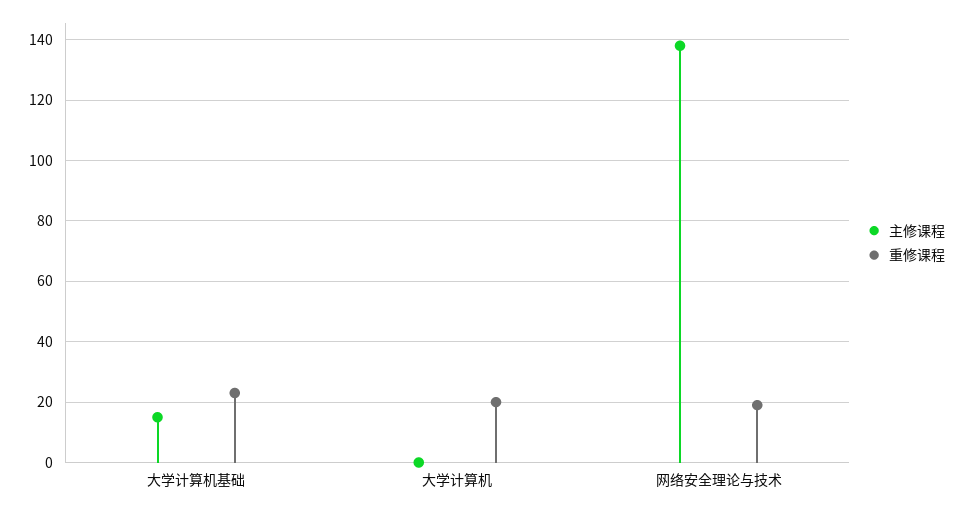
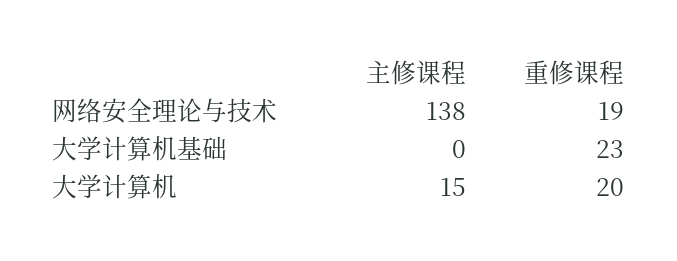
  {
    "主修课程": {
-     "大学计算机基础": 15,
+     "大学计算机基础": 0,
-     "大学计算机": 0,
+     "大学计算机": 15,
      "网络安全理论与技术": 138
    },
    "重修课程": {
      "大学计算机基础": 23,
      "大学计算机": 20,
      "网络安全理论与技术": 19
    }
  }

